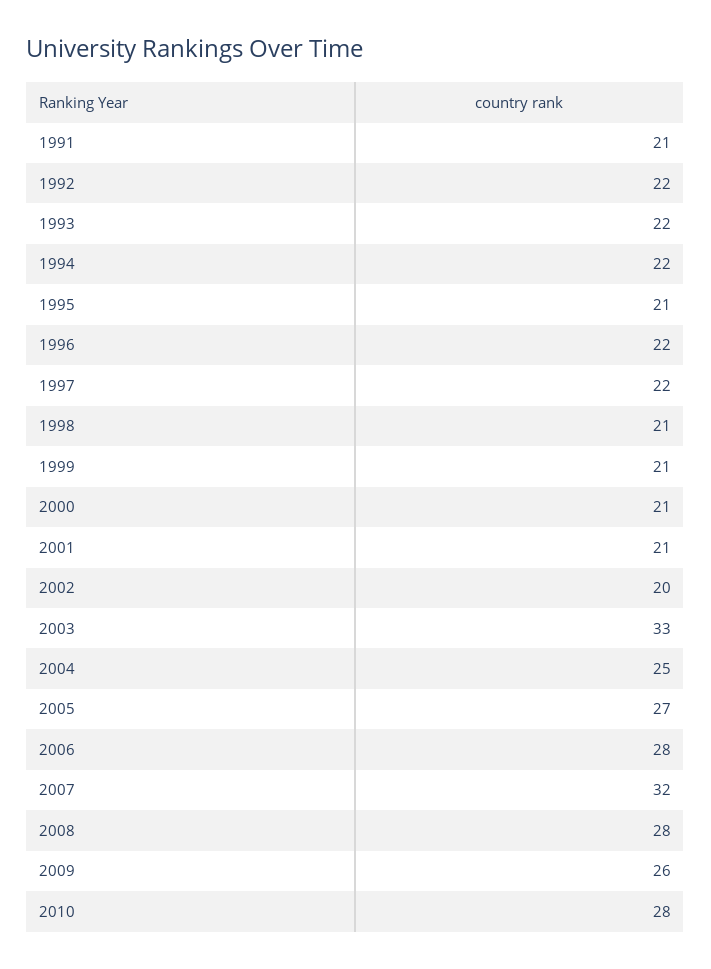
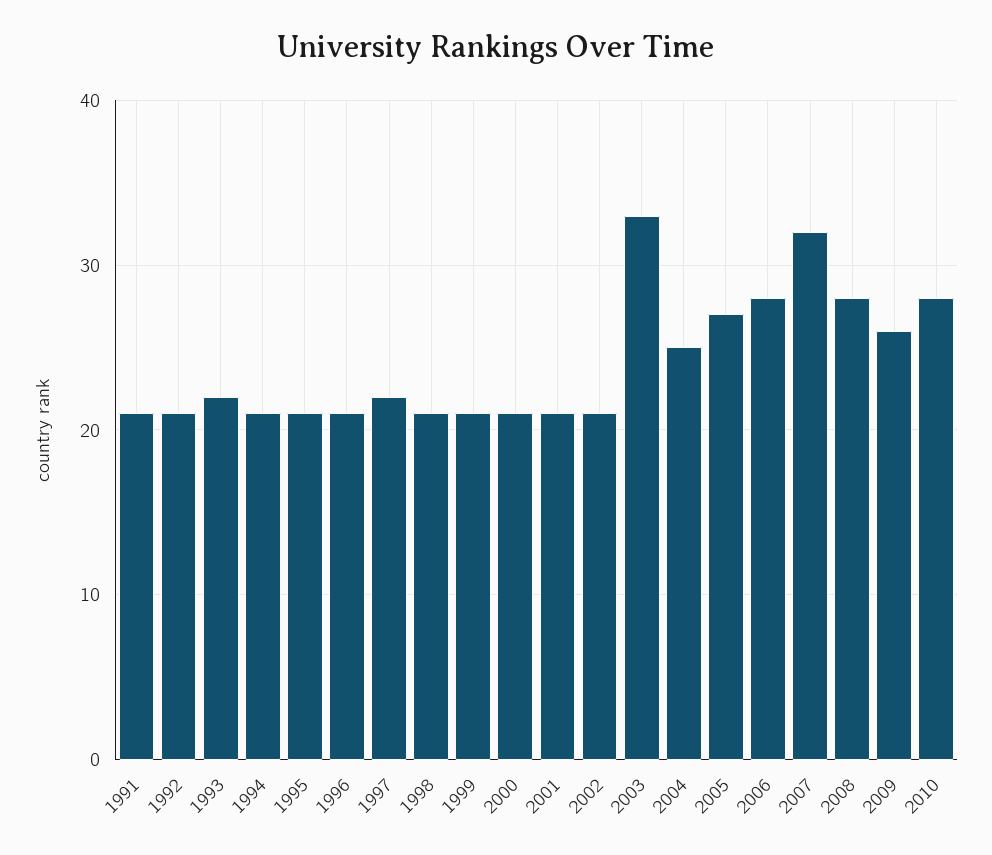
  {
    "1991": 21,
-   "1992": 22,
+   "1992": 21,
    "1993": 22,
-   "1994": 22,
+   "1994": 21,
    "1995": 21,
-   "1996": 22,
+   "1996": 21,
    "1997": 22,
    "1998": 21,
    "1999": 21,
    "2000": 21,
    "2001": 21,
-   "2002": 20,
+   "2002": 21,
    "2003": 33,
    "2004": 25,
    "2005": 27,
    "2006": 28,
    "2007": 32,
    "2008": 28,
    "2009": 26,
    "2010": 28
  }

